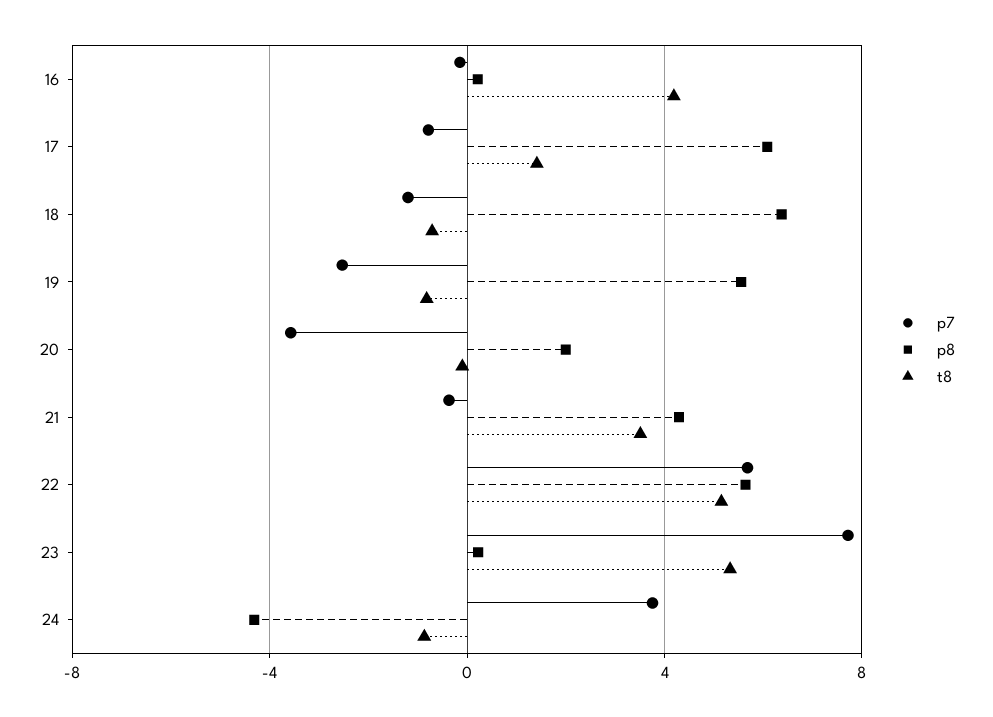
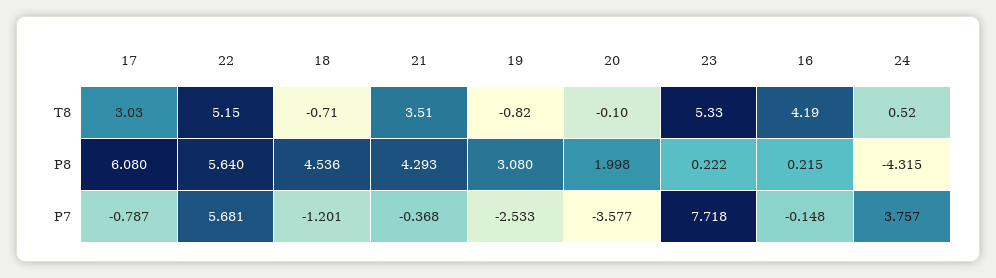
  {
    "p7": {
      "16": -0.148,
      "17": -0.787,
      "18": -1.201,
      "19": -2.533,
      "20": -3.577,
      "21": -0.368,
      "22": 5.681,
      "23": 7.718,
      "24": 3.757
    },
    "p8": {
      "16": 0.215,
      "17": 6.08,
-     "18": 6.5,
+     "18": 4.536,
-     "19": 5.5,
+     "19": 3.08,
      "20": 1.998,
      "21": 4.293,
      "22": 5.64,
      "23": 0.222,
      "24": -4.315
    },
    "t8": {
      "16": 4.19,
-     "17": 1.5,
+     "17": 3.03,
      "18": -0.71,
      "19": -0.82,
      "20": -0.1,
      "21": 3.51,
      "22": 5.15,
      "23": 5.33,
-     "24": -1
+     "24": 0.52
    }
  }

